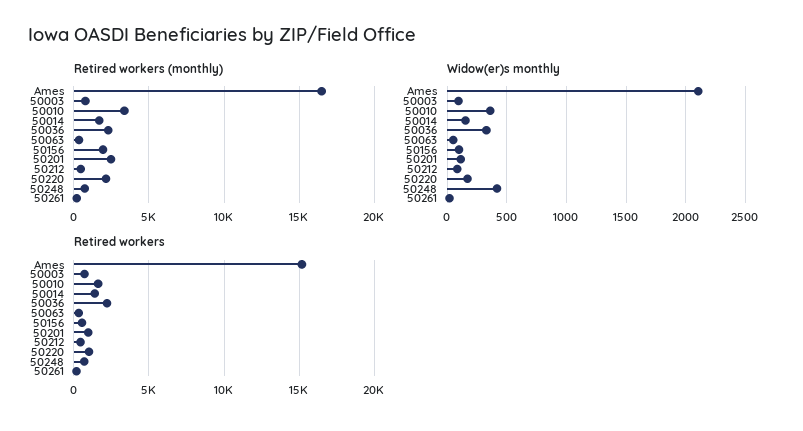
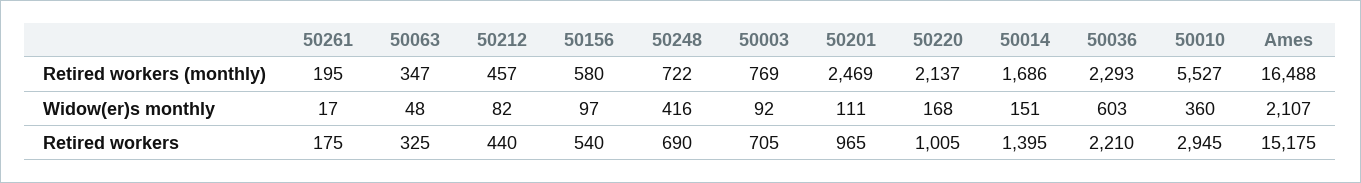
  {
    "Retired workers (monthly)": {
      "Ames": 16488,
      "50003": 769,
-     "50010": 3500,
+     "50010": 5527,
      "50014": 1686,
      "50036": 2293,
      "50063": 347,
-     "50156": 2000,
+     "50156": 580,
      "50201": 2469,
      "50212": 457,
      "50220": 2137,
      "50248": 722,
      "50261": 195
    },
    "Widow(er)s monthly": {
      "Ames": 2107,
      "50003": 92,
      "50010": 360,
      "50014": 151,
-     "50036": 300,
+     "50036": 603,
      "50063": 48,
      "50156": 97,
      "50201": 111,
      "50212": 82,
      "50220": 168,
      "50248": 416,
      "50261": 17
    },
    "Retired workers": {
      "Ames": 15175,
      "50003": 705,
-     "50010": 1500,
+     "50010": 2945,
      "50014": 1395,
      "50036": 2210,
      "50063": 325,
      "50156": 540,
      "50201": 965,
      "50212": 440,
      "50220": 1005,
      "50248": 690,
      "50261": 175
    }
  }

